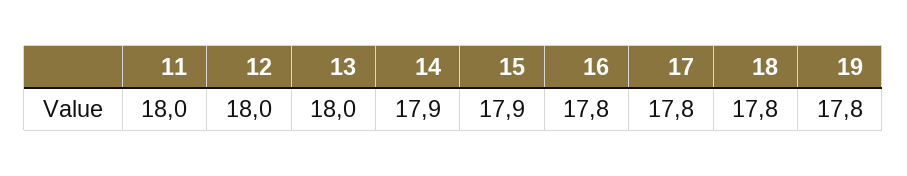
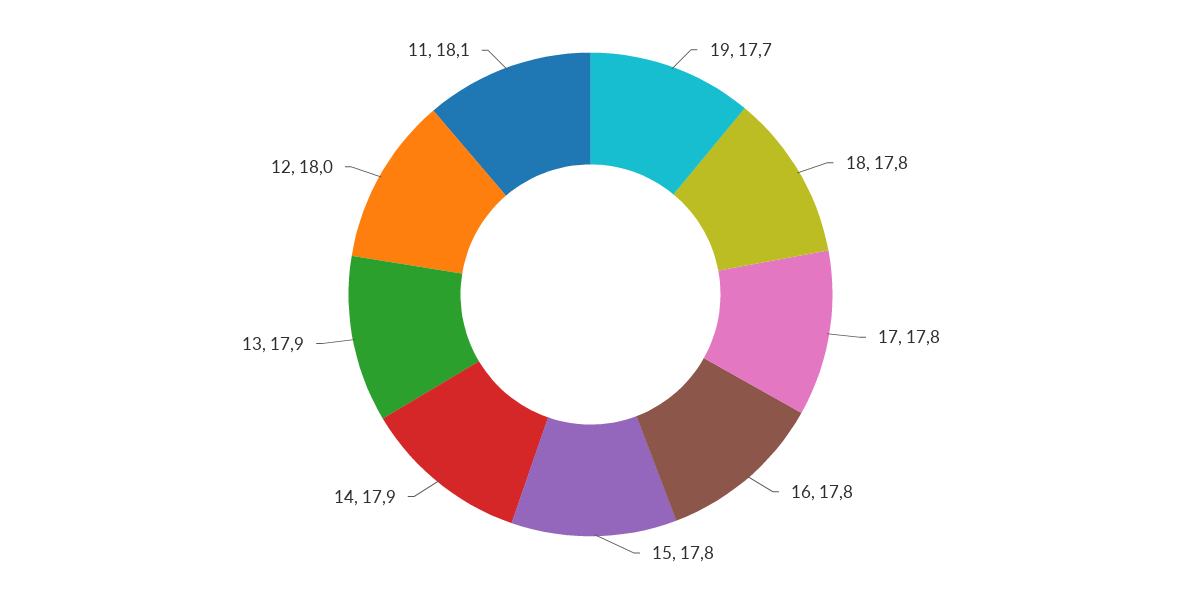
  {
-   "11": 18,
+   "11": 18.1,
    "12": 18,
-   "13": 18,
+   "13": 17.9,
    "14": 17.9,
-   "15": 17.9,
+   "15": 17.8,
    "16": 17.8,
    "17": 17.8,
    "18": 17.8,
-   "19": 17.8
+   "19": 17.7
  }

